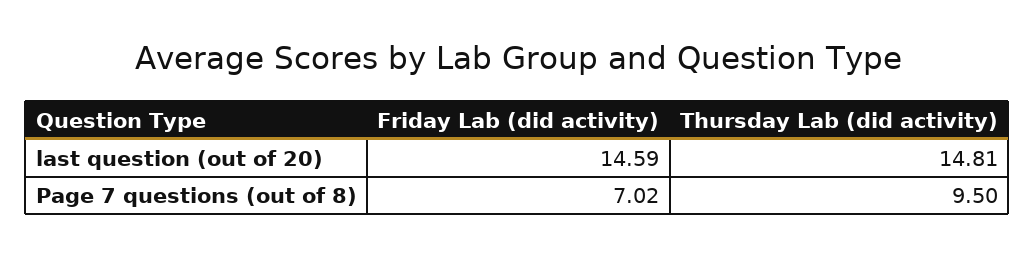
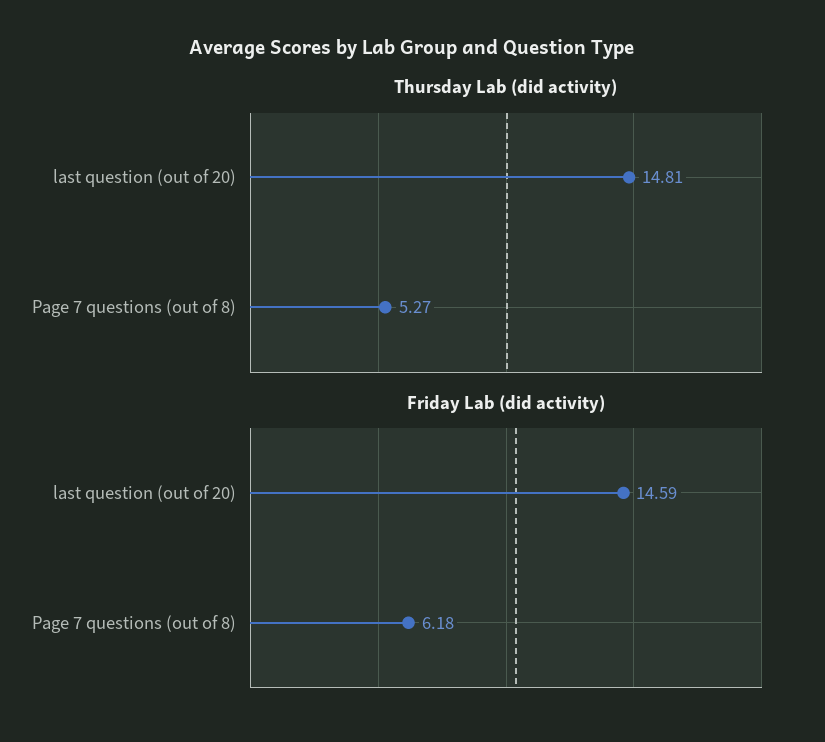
  {
    "Friday Lab (did activity)": {
      "last question (out of 20)": 14.59,
-     "Page 7 questions (out of 8)": 7.02
+     "Page 7 questions (out of 8)": 6.18
    },
    "Thursday Lab (did activity)": {
      "last question (out of 20)": 14.81,
-     "Page 7 questions (out of 8)": 9.5
+     "Page 7 questions (out of 8)": 5.27
    }
  }

